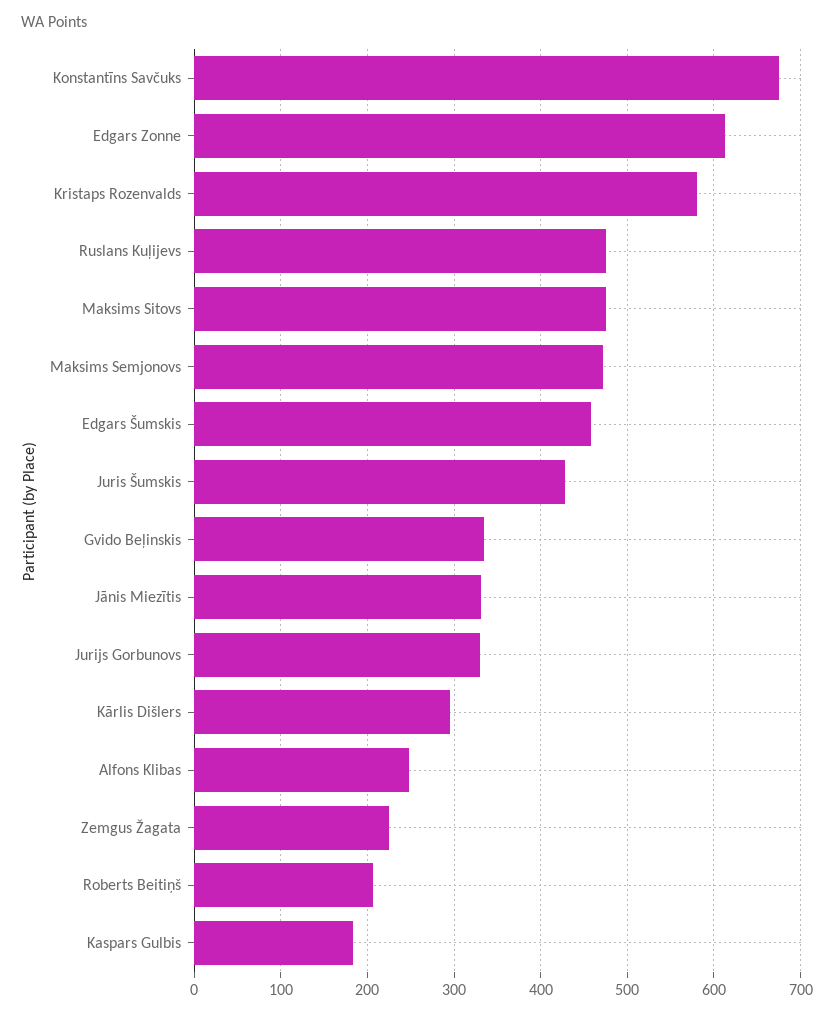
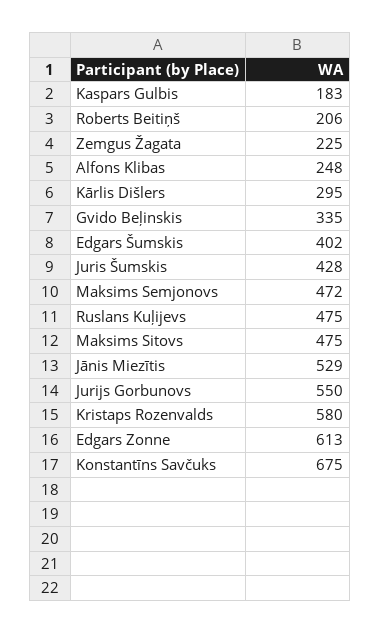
  {
    "Konstantīns Savčuks": 675,
    "Edgars Zonne": 613,
    "Kristaps Rozenvalds": 580,
    "Ruslans Kuļijevs": 475,
    "Maksims Sitovs": 475,
    "Maksims Semjonovs": 472,
-   "Edgars Šumskis": 460,
+   "Edgars Šumskis": 402,
    "Juris Šumskis": 428,
    "Gvido Beļinskis": 335,
-   "Jānis Miezītis": 330,
+   "Jānis Miezītis": 529,
-   "Jurijs Gorbunovs": 330,
+   "Jurijs Gorbunovs": 550,
    "Kārlis Dišlers": 295,
    "Alfons Klibas": 248,
    "Zemgus Žagata": 225,
    "Roberts Beitiņš": 206,
    "Kaspars Gulbis": 183
  }

